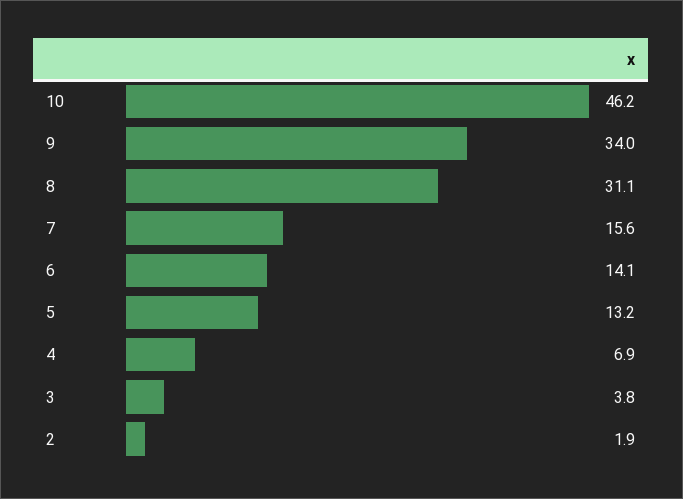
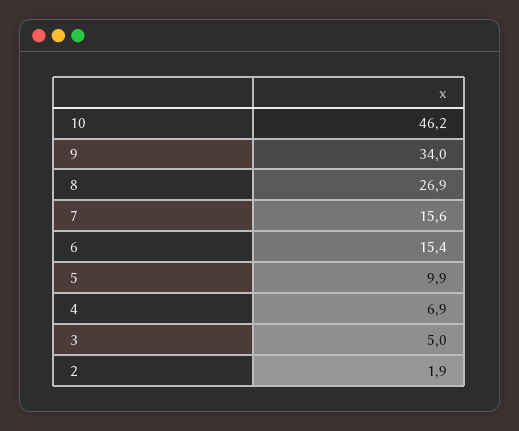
  {
    "10": 46.2,
    "9": 34,
-   "8": 31.1,
+   "8": 26.9,
    "7": 15.6,
-   "6": 14.1,
+   "6": 15.4,
-   "5": 13.2,
+   "5": 9.9,
    "4": 6.9,
-   "3": 3.8,
+   "3": 5,
    "2": 1.9
  }

